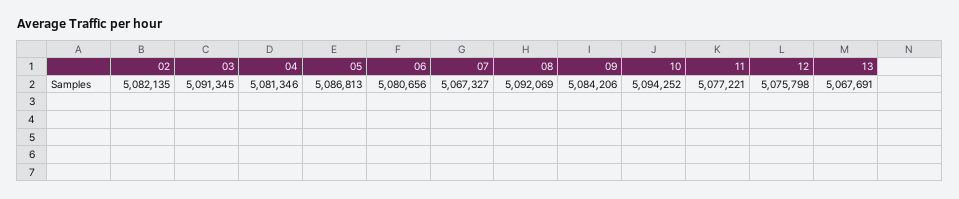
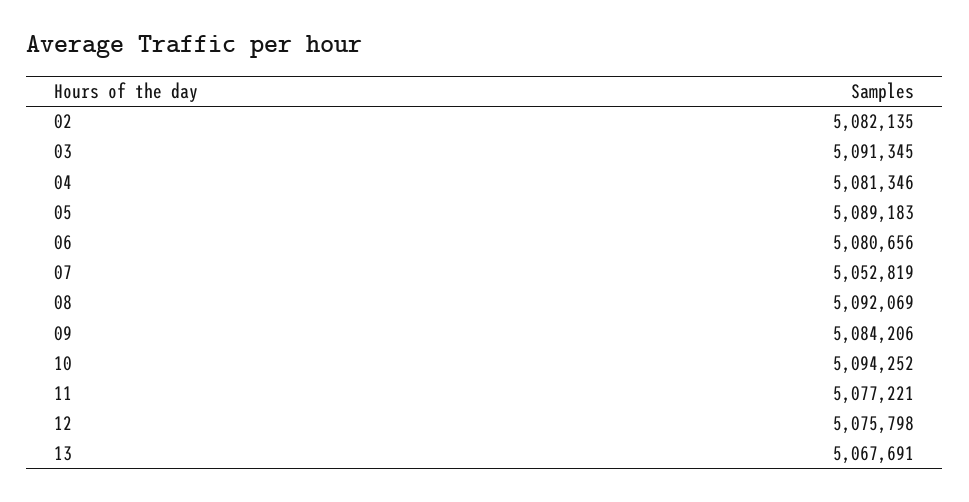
  {
    "02": 5082135,
    "03": 5091345,
    "04": 5081346,
-   "05": 5086813,
+   "05": 5089183,
    "06": 5080656,
-   "07": 5067327,
+   "07": 5052819,
    "08": 5092069,
    "09": 5084206,
    "10": 5094252,
    "11": 5077221,
    "12": 5075798,
    "13": 5067691
  }

